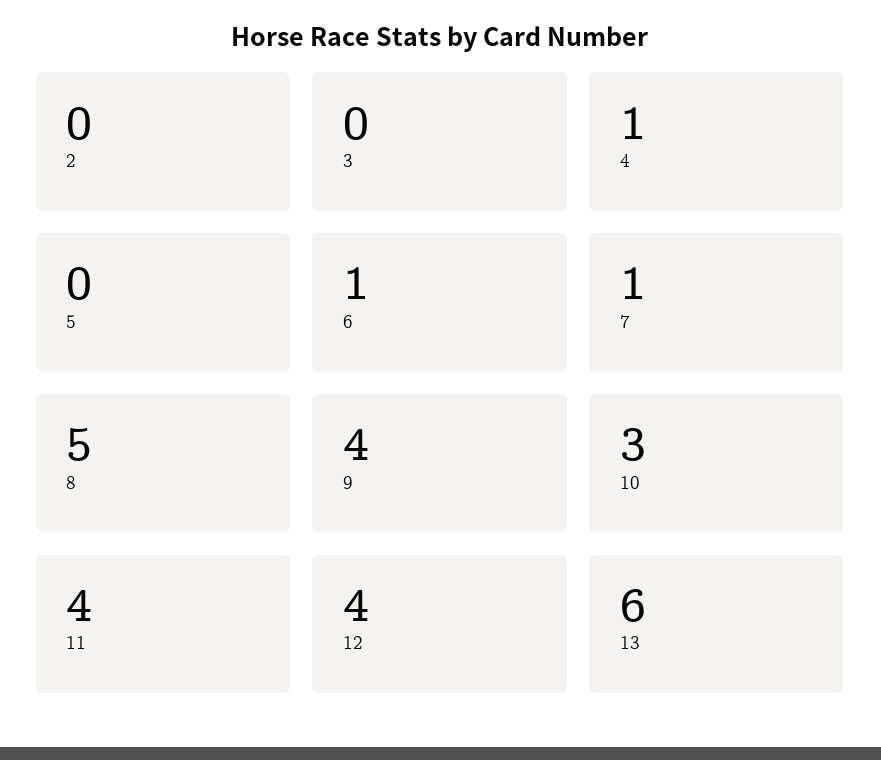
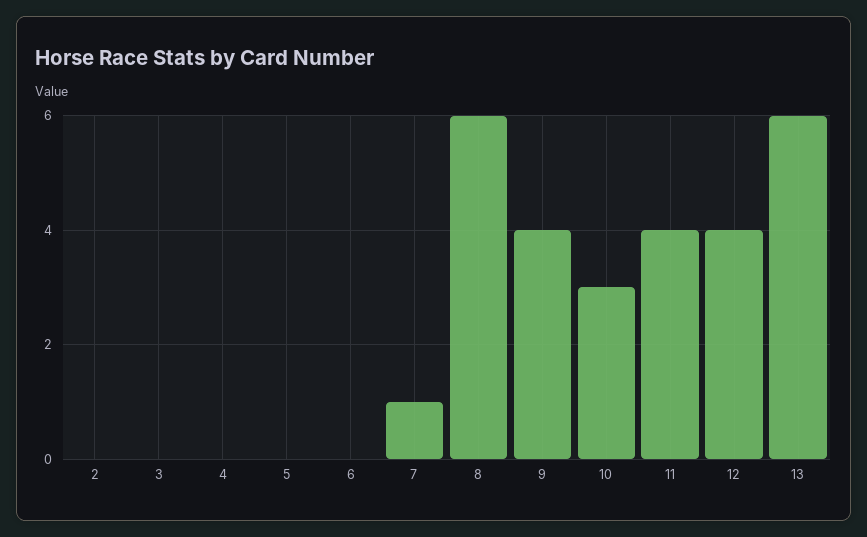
  {
    "2": 0,
    "3": 0,
-   "4": 1,
+   "4": 0,
    "5": 0,
-   "6": 1,
+   "6": 0,
    "7": 1,
-   "8": 5,
+   "8": 6,
    "9": 4,
    "10": 3,
    "11": 4,
    "12": 4,
    "13": 6
  }

